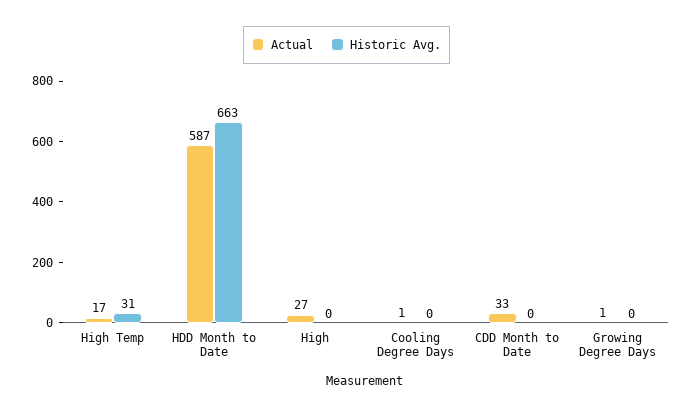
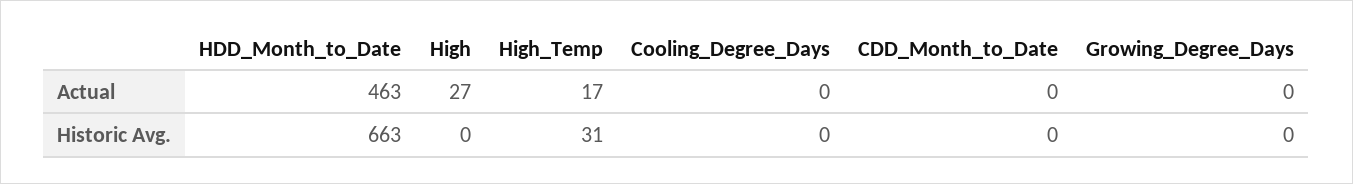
  {
    "Actual": {
      "High Temp": 17,
-     "HDD Month to Date": 587,
+     "HDD Month to Date": 463,
      "High": 27,
-     "Cooling Degree Days": 1,
+     "Cooling Degree Days": 0,
-     "CDD Month to Date": 33,
+     "CDD Month to Date": 0,
-     "Growing Degree Days": 1
+     "Growing Degree Days": 0
    },
    "Historic Avg.": {
      "High Temp": 31,
      "HDD Month to Date": 663,
      "High": 0,
      "Cooling Degree Days": 0,
      "CDD Month to Date": 0,
      "Growing Degree Days": 0
    }
  }

